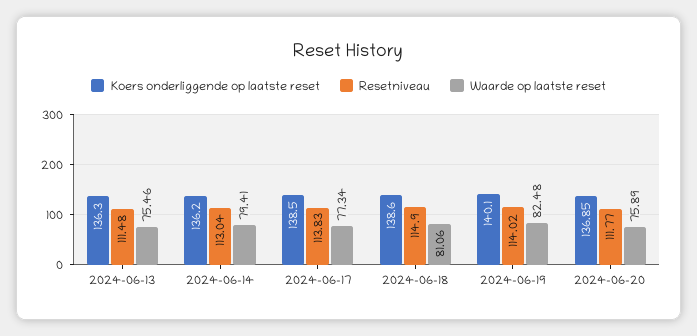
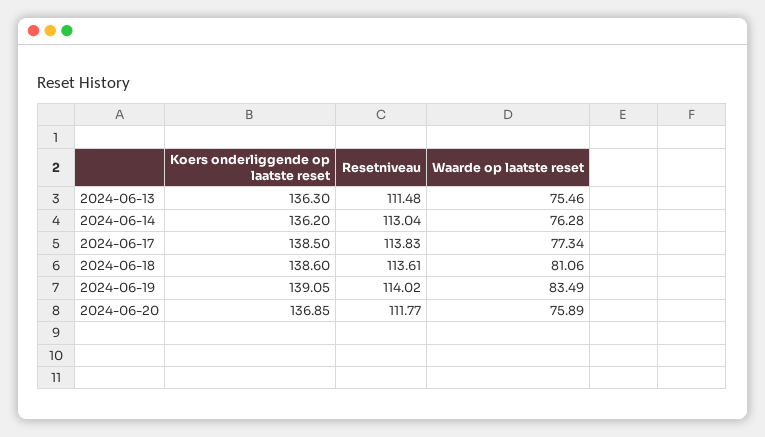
  {
    "Koers onderliggende op laatste reset": {
      "2024-06-13": 136.3,
      "2024-06-14": 136.2,
      "2024-06-17": 138.5,
      "2024-06-18": 138.6,
-     "2024-06-19": 140.1,
+     "2024-06-19": 139.05,
      "2024-06-20": 136.85
    },
    "Resetniveau": {
      "2024-06-13": 111.48,
      "2024-06-14": 113.04,
      "2024-06-17": 113.83,
-     "2024-06-18": 114.9,
+     "2024-06-18": 113.61,
      "2024-06-19": 114.02,
      "2024-06-20": 111.77
    },
    "Waarde op laatste reset": {
      "2024-06-13": 75.46,
-     "2024-06-14": 79.41,
+     "2024-06-14": 76.28,
      "2024-06-17": 77.34,
      "2024-06-18": 81.06,
-     "2024-06-19": 82.48,
+     "2024-06-19": 83.49,
      "2024-06-20": 75.89
    }
  }

